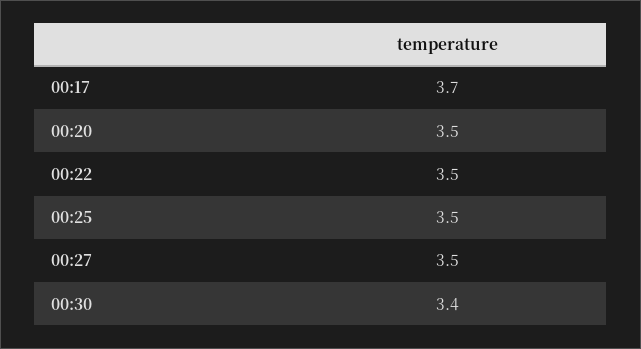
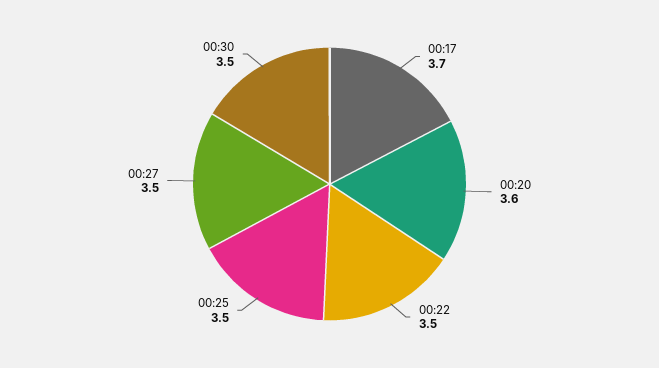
  {
    "00:17": 3.7,
-   "00:20": 3.5,
+   "00:20": 3.6,
    "00:22": 3.5,
    "00:25": 3.5,
    "00:27": 3.5,
-   "00:30": 3.4
+   "00:30": 3.5
  }

